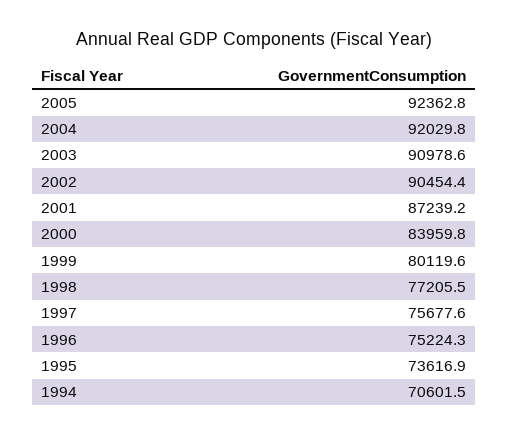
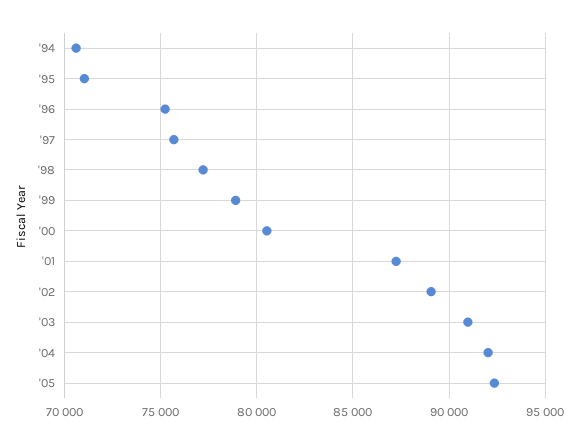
  {
    "2005": 92362.8,
    "2004": 92029.8,
    "2003": 90978.6,
-   "2002": 90454.4,
+   "2002": 89000,
    "2001": 87239.2,
-   "2000": 83959.8,
+   "2000": 80500,
-   "1999": 80119.6,
+   "1999": 79000,
    "1998": 77205.5,
    "1997": 75677.6,
    "1996": 75224.3,
-   "1995": 73616.9,
+   "1995": 71000,
    "1994": 70601.5
  }

